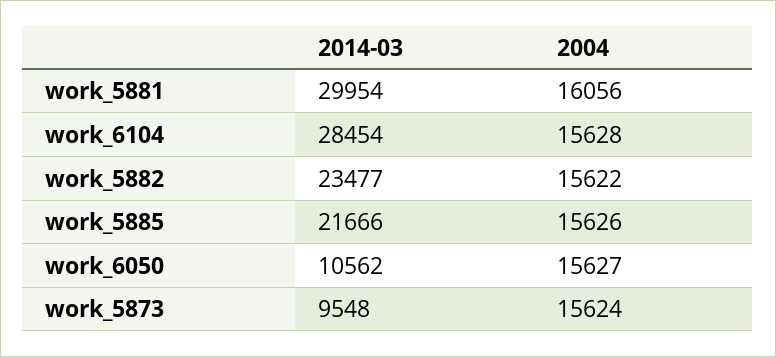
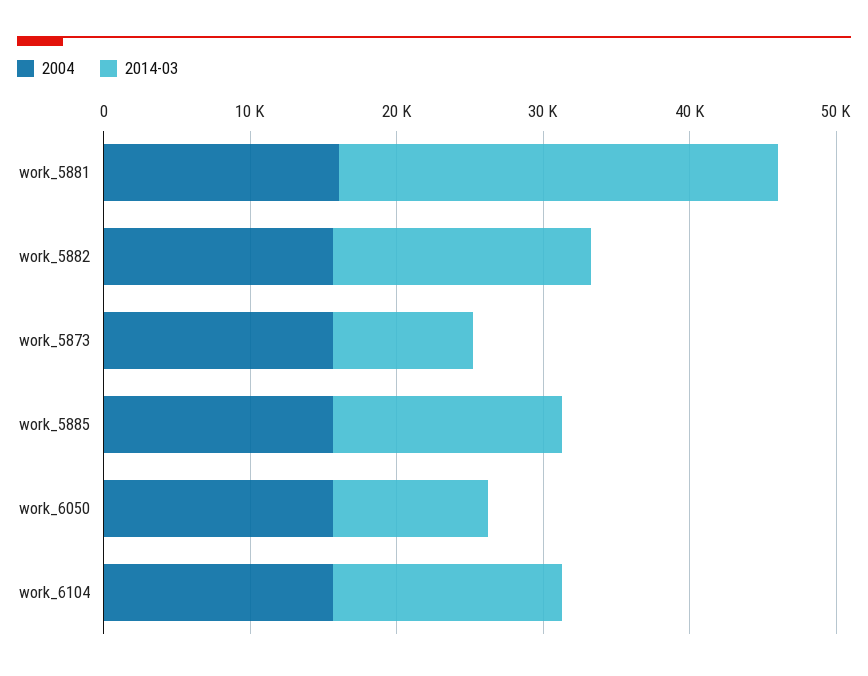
  {
    "2014-03": {
      "work_5881": 29954,
-     "work_6104": 28454,
+     "work_6104": 16000,
-     "work_5882": 23477,
+     "work_5882": 18000,
-     "work_5885": 21666,
+     "work_5885": 16000,
      "work_6050": 10562,
      "work_5873": 9548
    },
    "2004": {
      "work_5881": 16056,
      "work_6104": 15628,
      "work_5882": 15622,
      "work_5885": 15626,
      "work_6050": 15627,
      "work_5873": 15624
    }
  }

